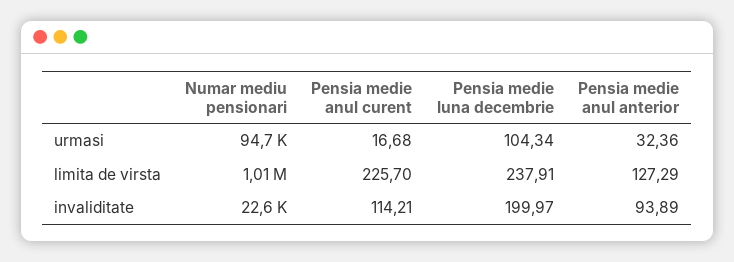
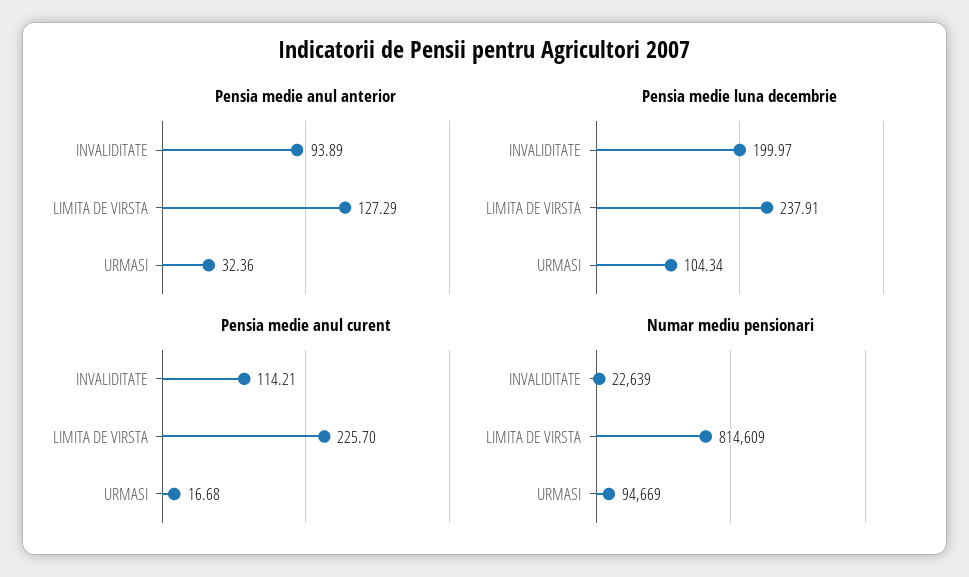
  {
    "Numar mediu pensionari": {
      "urmasi": 94669,
-     "limita de virsta": 1010000,
+     "limita de virsta": 814609,
      "invaliditate": 22639
    },
    "Pensia medie anul curent": {
      "urmasi": 16.68,
      "limita de virsta": 225.7,
      "invaliditate": 114.21
    },
    "Pensia medie luna decembrie": {
      "urmasi": 104.34,
      "limita de virsta": 237.91,
      "invaliditate": 199.97
    },
    "Pensia medie anul anterior": {
      "urmasi": 32.36,
      "limita de virsta": 127.29,
      "invaliditate": 93.89
    }
  }

